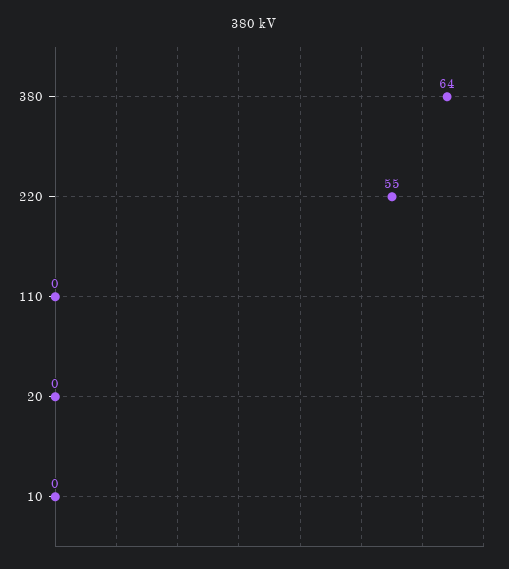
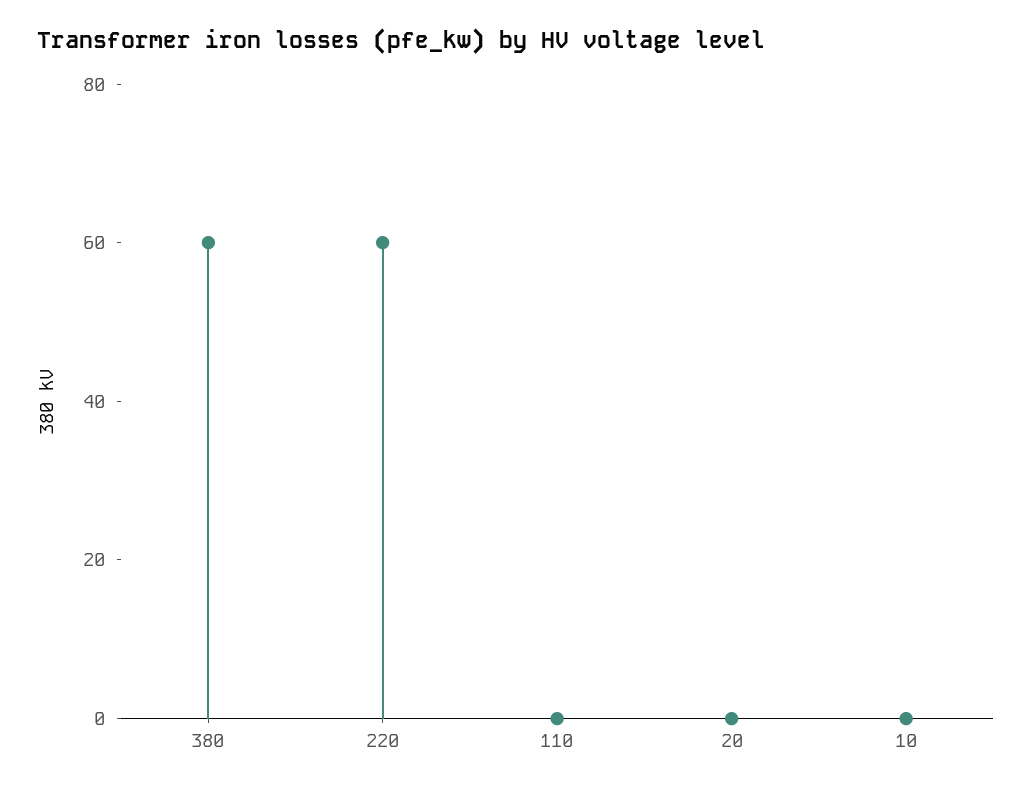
  {
-   "380": 64,
+   "380": 60,
-   "220": 55,
+   "220": 60,
    "110": 0,
    "20": 0,
    "10": 0
  }

